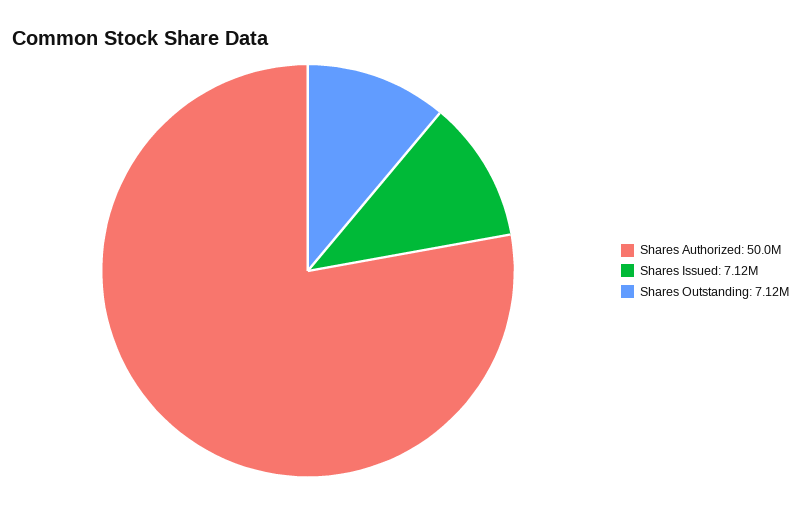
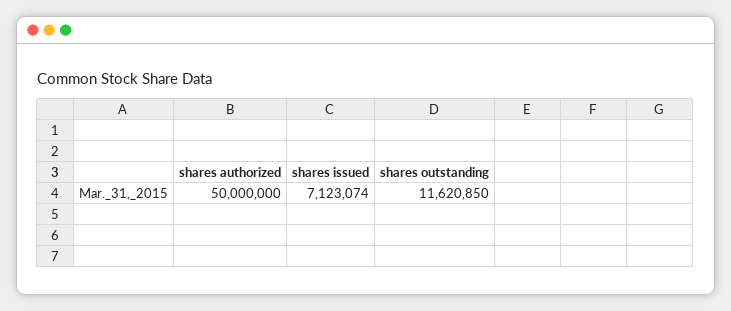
  {
    "Shares Authorized": 50000000,
    "Shares Issued": 7123074,
-   "Shares Outstanding": 7120000
+   "Shares Outstanding": 11620850
  }

